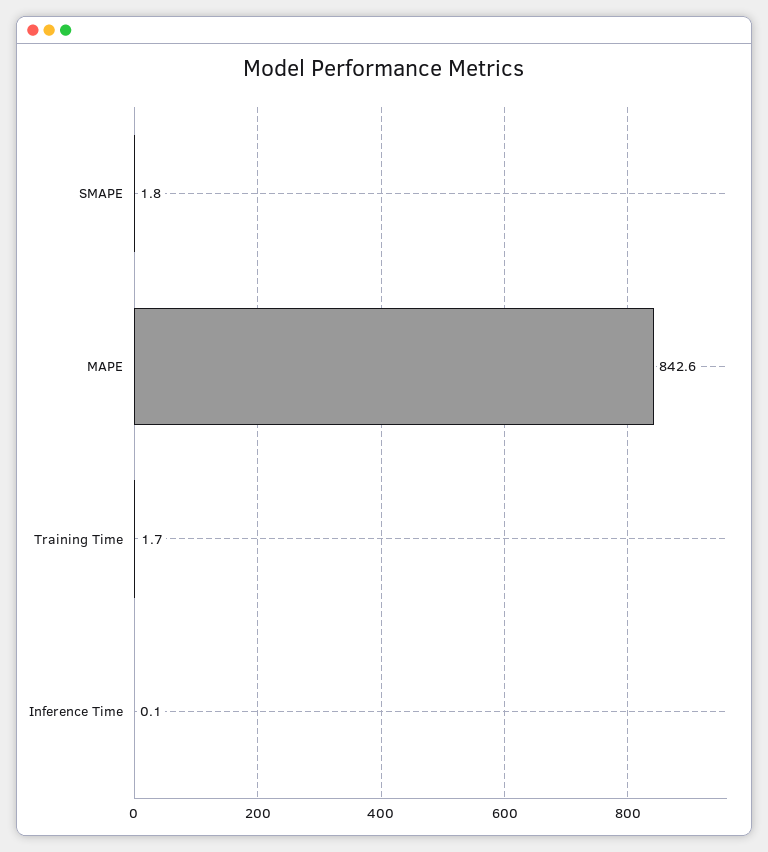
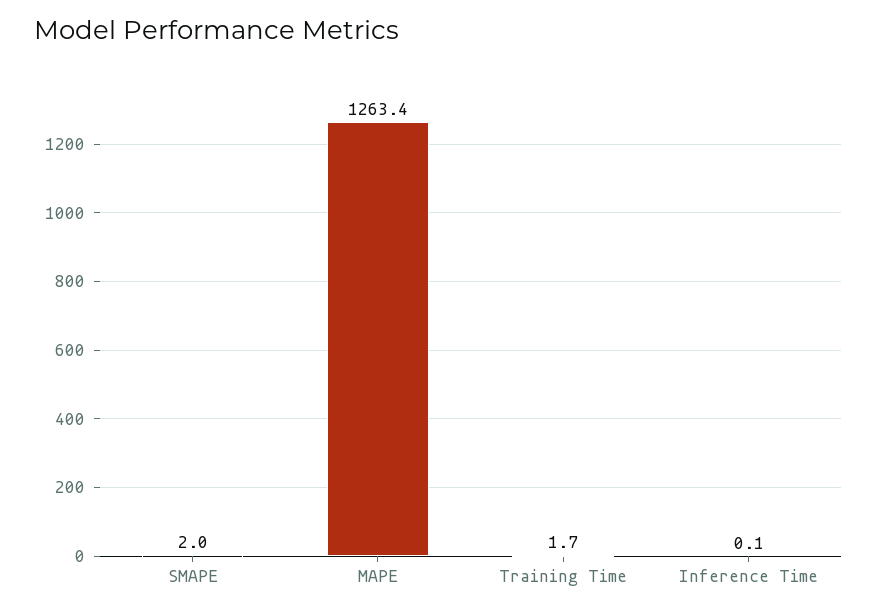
  {
-   "SMAPE": 1.8,
+   "SMAPE": 2,
-   "MAPE": 842.6,
+   "MAPE": 1263.4,
    "Training Time": 1.7,
    "Inference Time": 0.1
  }

